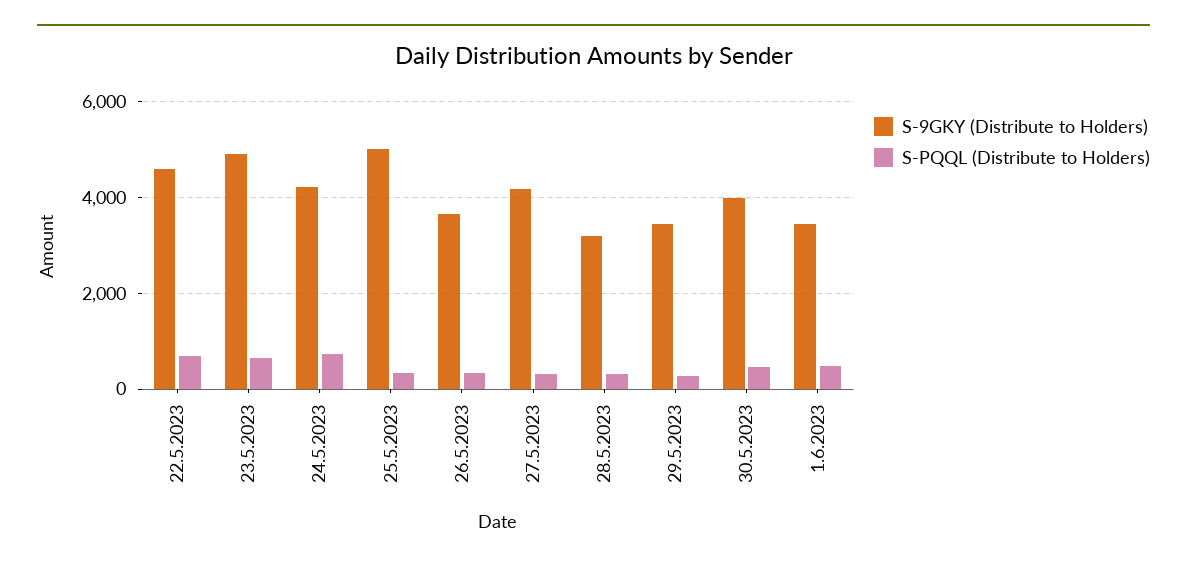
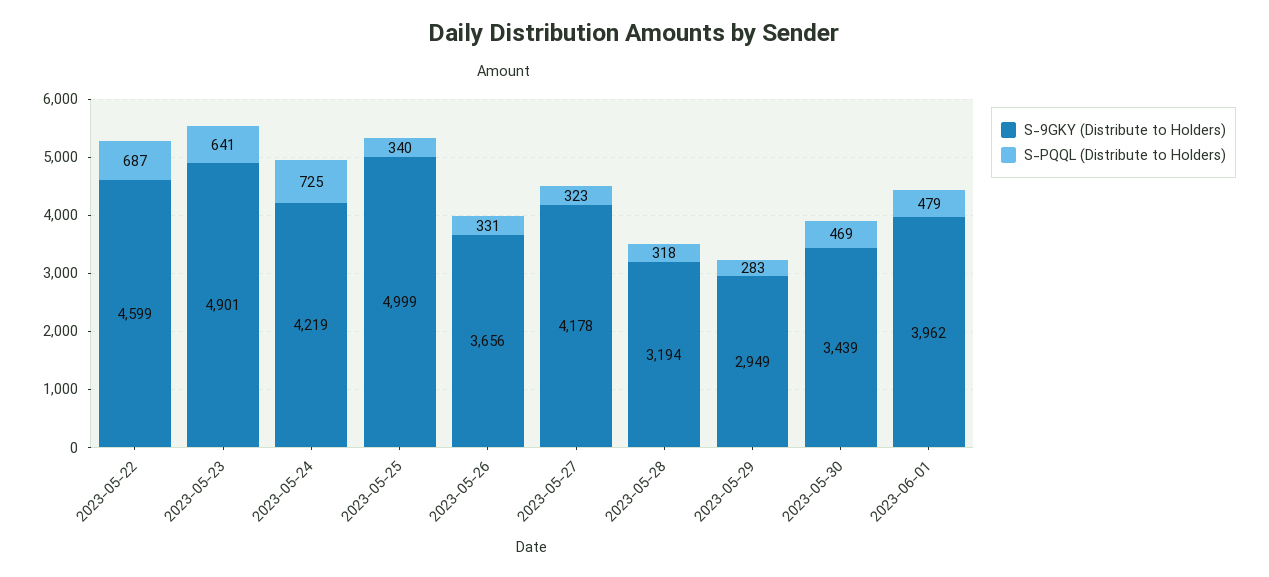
  {
    "S-9GKY (Distribute to Holders)": {
      "22.5.2023": 4599,
      "23.5.2023": 4901,
      "24.5.2023": 4219,
      "25.5.2023": 4999,
      "26.5.2023": 3656,
      "27.5.2023": 4178,
      "28.5.2023": 3194,
-     "29.5.2023": 3400,
+     "29.5.2023": 2949,
-     "30.5.2023": 4000,
+     "30.5.2023": 3439,
-     "1.6.2023": 3400
+     "1.6.2023": 3962
    },
    "S-PQQL (Distribute to Holders)": {
      "22.5.2023": 687,
      "23.5.2023": 641,
      "24.5.2023": 725,
      "25.5.2023": 340,
      "26.5.2023": 331,
      "27.5.2023": 323,
      "28.5.2023": 318,
      "29.5.2023": 283,
      "30.5.2023": 469,
      "1.6.2023": 479
    }
  }

